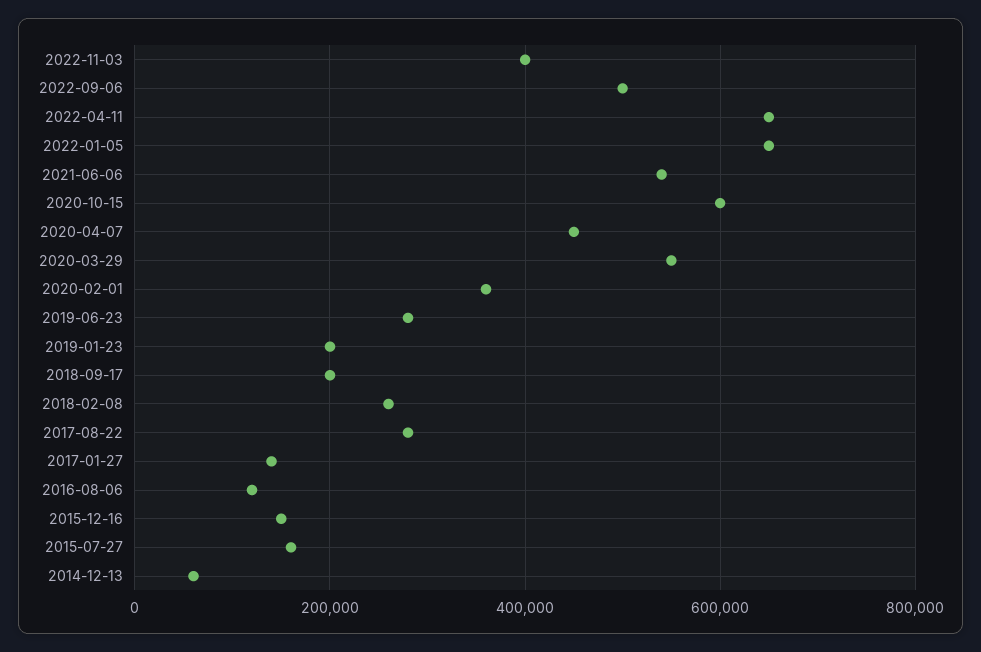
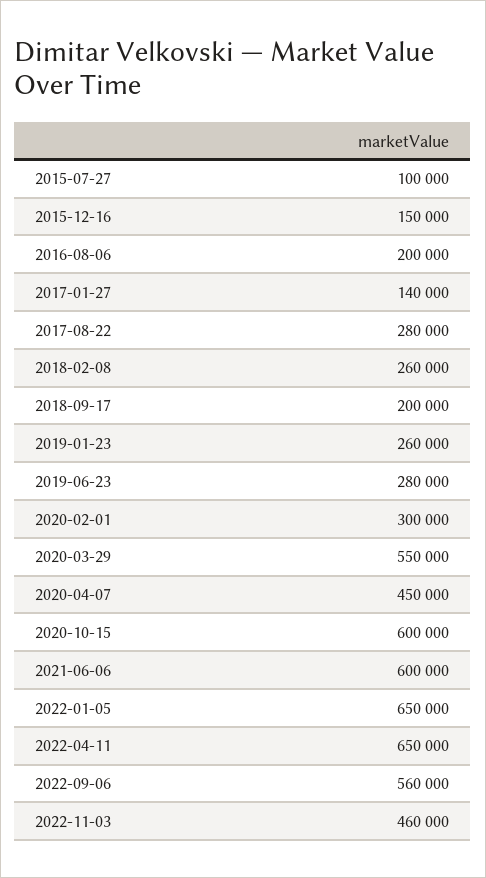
  {
-   "2022-11-03": 400000,
+   "2022-11-03": 460000,
-   "2022-09-06": 500000,
+   "2022-09-06": 560000,
    "2022-04-11": 650000,
    "2022-01-05": 650000,
-   "2021-06-06": 540000,
+   "2021-06-06": 600000,
    "2020-10-15": 600000,
    "2020-04-07": 450000,
    "2020-03-29": 550000,
-   "2020-02-01": 360000,
+   "2020-02-01": 300000,
    "2019-06-23": 280000,
-   "2019-01-23": 200000,
+   "2019-01-23": 260000,
    "2018-09-17": 200000,
    "2018-02-08": 260000,
    "2017-08-22": 280000,
    "2017-01-27": 140000,
-   "2016-08-06": 120000,
+   "2016-08-06": 200000,
    "2015-12-16": 150000,
-   "2015-07-27": 160000,
+   "2015-07-27": 100000
-   "2014-12-13": 60000
  }

